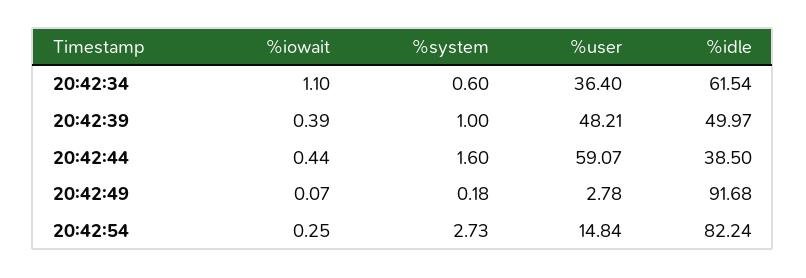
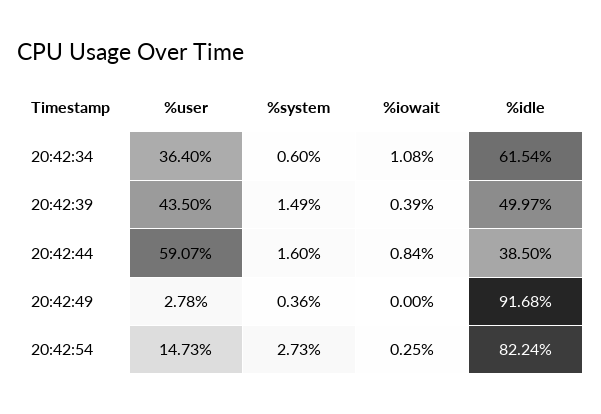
  {
    "%iowait": {
-     "20:42:34": 1.1,
+     "20:42:34": 1.08,
      "20:42:39": 0.39,
-     "20:42:44": 0.44,
+     "20:42:44": 0.84,
-     "20:42:49": 0.07,
+     "20:42:49": 0,
      "20:42:54": 0.25
    },
    "%system": {
      "20:42:34": 0.6,
-     "20:42:39": 1,
+     "20:42:39": 1.49,
      "20:42:44": 1.6,
-     "20:42:49": 0.18,
+     "20:42:49": 0.36,
      "20:42:54": 2.73
    },
    "%user": {
      "20:42:34": 36.4,
-     "20:42:39": 48.21,
+     "20:42:39": 43.5,
      "20:42:44": 59.07,
      "20:42:49": 2.78,
-     "20:42:54": 14.84
+     "20:42:54": 14.73
    },
    "%idle": {
      "20:42:34": 61.54,
      "20:42:39": 49.97,
      "20:42:44": 38.5,
      "20:42:49": 91.68,
      "20:42:54": 82.24
    }
  }

